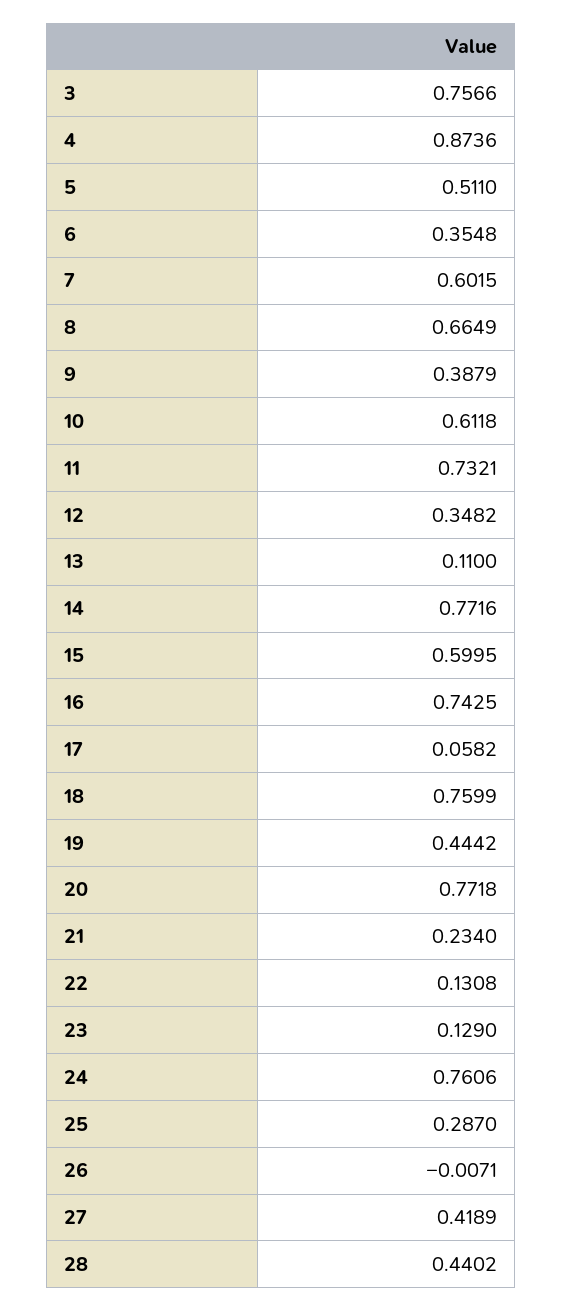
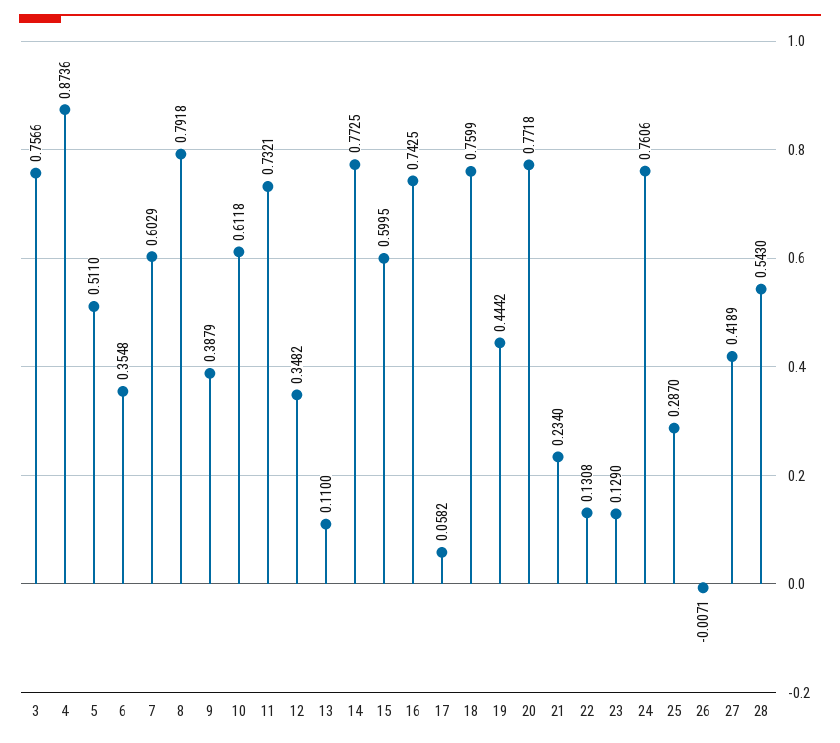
  {
    "3": 0.7566,
    "4": 0.8736,
    "5": 0.511,
    "6": 0.3548,
-   "7": 0.6015,
+   "7": 0.6029,
-   "8": 0.6649,
+   "8": 0.7918,
    "9": 0.3879,
    "10": 0.6118,
    "11": 0.7321,
    "12": 0.3482,
    "13": 0.11,
-   "14": 0.7716,
+   "14": 0.7725,
    "15": 0.5995,
    "16": 0.7425,
    "17": 0.0582,
    "18": 0.7599,
    "19": 0.4442,
    "20": 0.7718,
    "21": 0.234,
    "22": 0.1308,
    "23": 0.129,
    "24": 0.7606,
    "25": 0.287,
    "26": -0.0071,
    "27": 0.4189,
-   "28": 0.4402
+   "28": 0.543
  }

